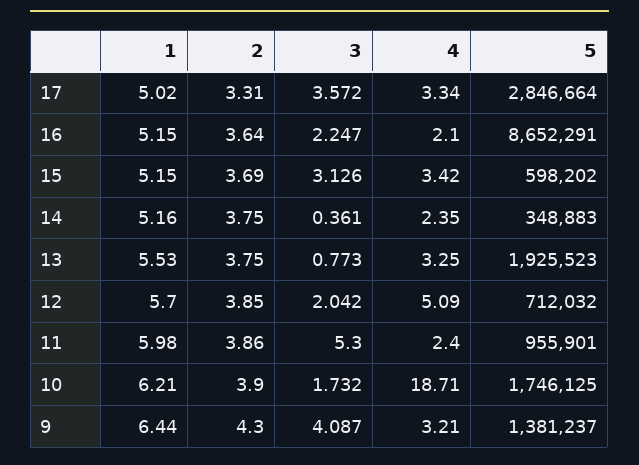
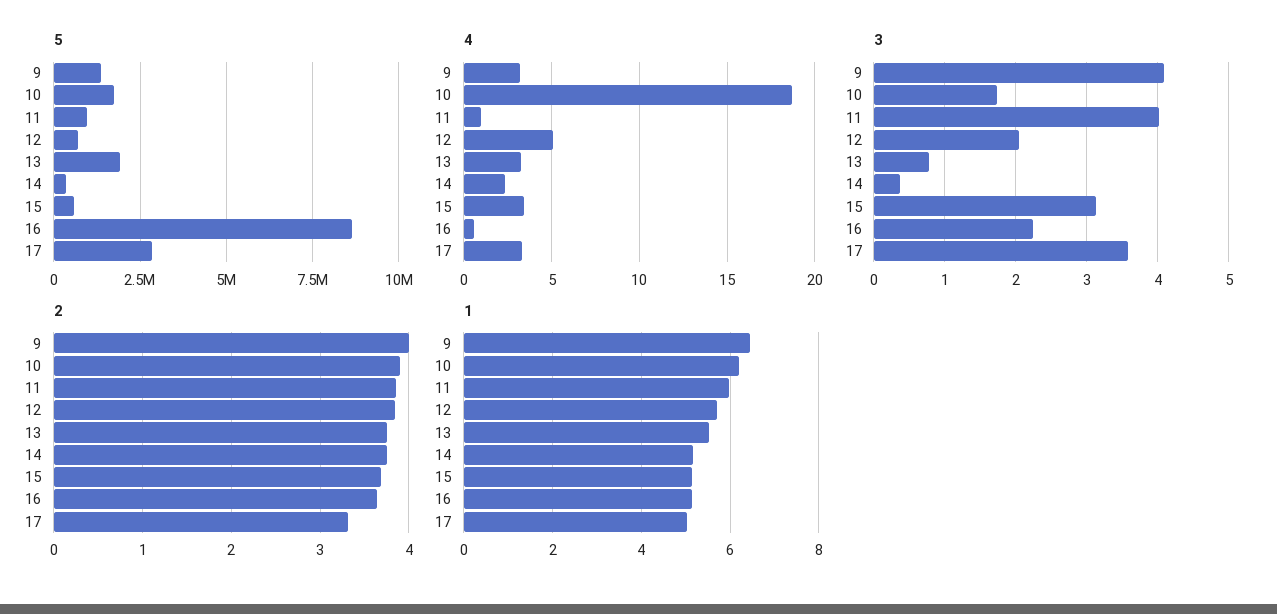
  {
    "1": {
      "17": 5.02,
      "16": 5.15,
      "15": 5.15,
      "14": 5.16,
      "13": 5.53,
      "12": 5.7,
      "11": 5.98,
      "10": 6.21,
      "9": 6.44
    },
    "2": {
      "17": 3.31,
      "16": 3.64,
      "15": 3.69,
      "14": 3.75,
      "13": 3.75,
      "12": 3.85,
      "11": 3.86,
      "10": 3.9,
-     "9": 4.3
+     "9": 4
    },
    "3": {
      "17": 3.572,
      "16": 2.247,
      "15": 3.126,
      "14": 0.361,
      "13": 0.773,
      "12": 2.042,
-     "11": 5.3,
+     "11": 4,
      "10": 1.732,
      "9": 4.087
    },
    "4": {
      "17": 3.34,
-     "16": 2.1,
+     "16": 0.5,
      "15": 3.42,
      "14": 2.35,
      "13": 3.25,
      "12": 5.09,
-     "11": 2.4,
+     "11": 1,
      "10": 18.71,
      "9": 3.21
    },
    "5": {
      "17": 2846664,
      "16": 8652291,
      "15": 598202,
      "14": 348883,
      "13": 1925523,
      "12": 712032,
      "11": 955901,
      "10": 1746125,
      "9": 1381237
    }
  }

